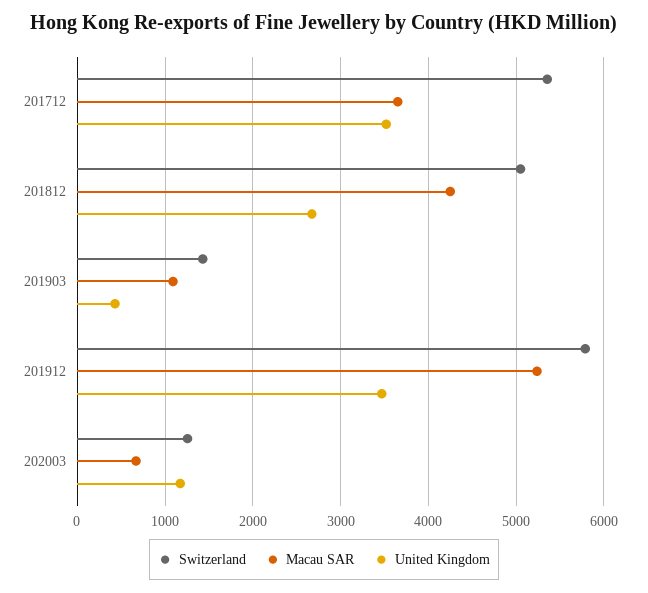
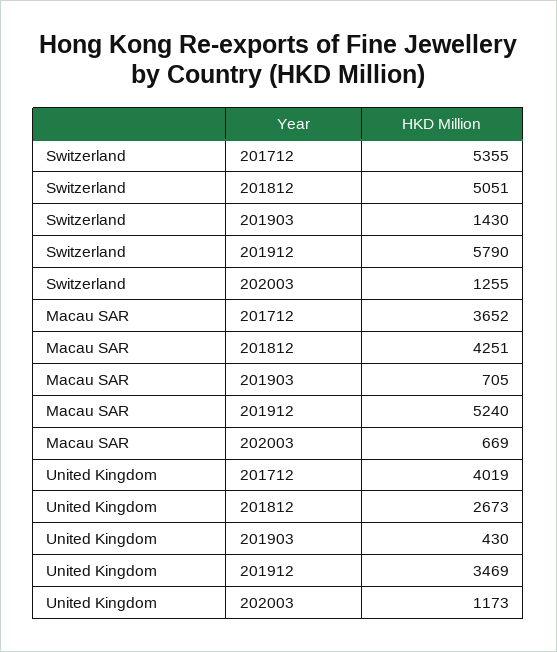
  {
    "Switzerland": {
      "201712": 5355,
      "201812": 5051,
      "201903": 1430,
      "201912": 5790,
      "202003": 1255
    },
    "Macau SAR": {
      "201712": 3652,
      "201812": 4251,
-     "201903": 1100,
+     "201903": 705,
      "201912": 5240,
      "202003": 669
    },
    "United Kingdom": {
-     "201712": 3500,
+     "201712": 4019,
      "201812": 2673,
      "201903": 430,
      "201912": 3469,
      "202003": 1173
    }
  }

